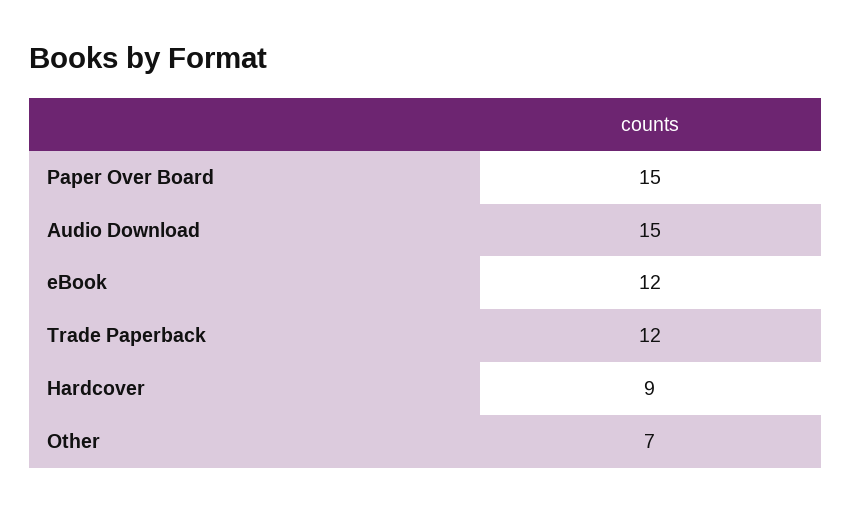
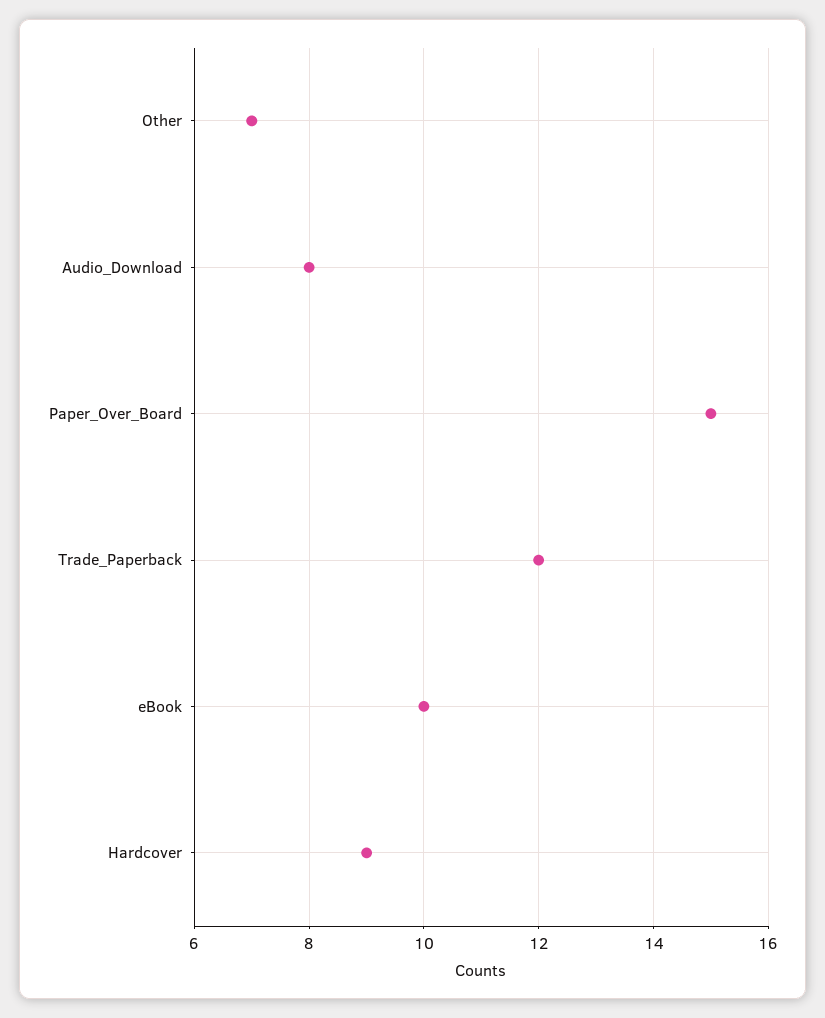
  {
    "Paper Over Board": 15,
-   "Audio Download": 15,
+   "Audio Download": 8,
-   "eBook": 12,
+   "eBook": 10,
    "Trade Paperback": 12,
    "Hardcover": 9,
    "Other": 7
  }

